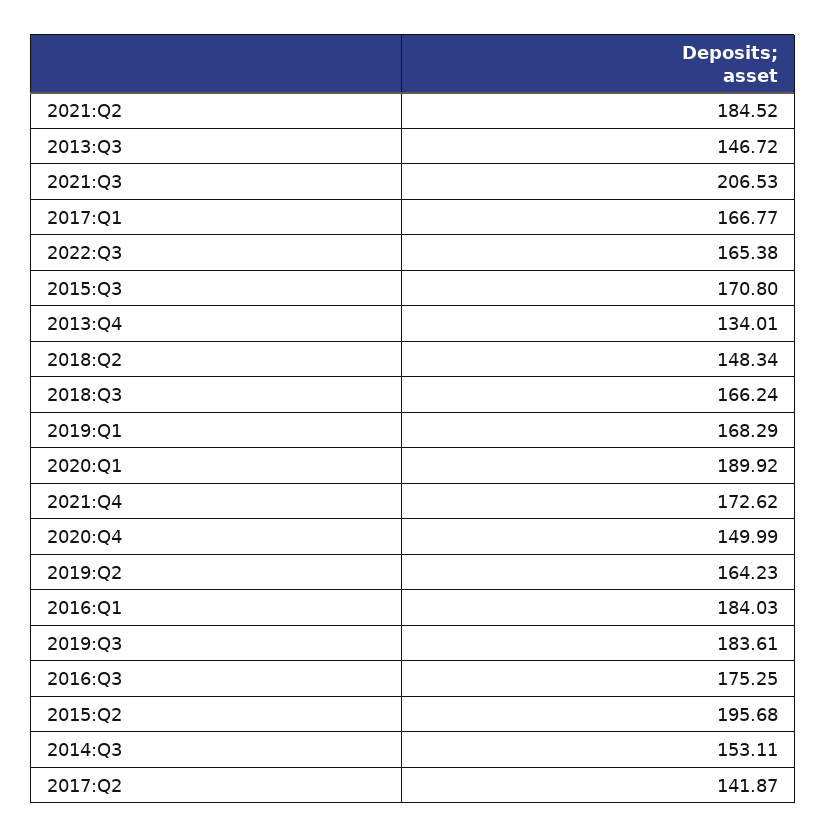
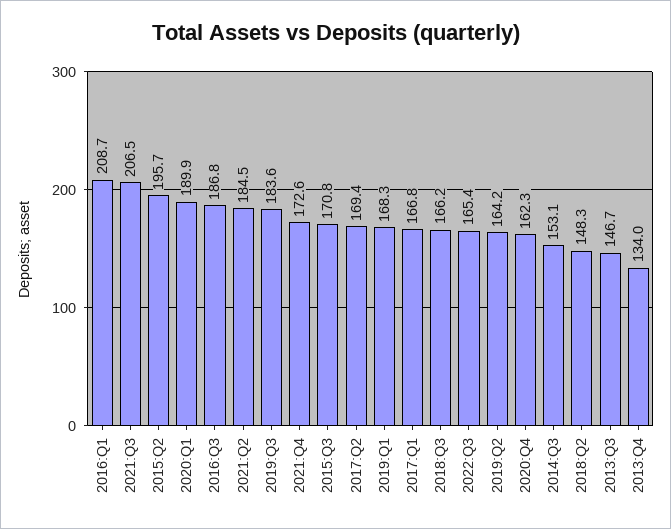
  {
    "2021:Q2": 184.52,
    "2013:Q3": 146.72,
    "2021:Q3": 206.53,
    "2017:Q1": 166.77,
    "2022:Q3": 165.38,
    "2015:Q3": 170.8,
    "2013:Q4": 134.01,
    "2018:Q2": 148.34,
    "2018:Q3": 166.24,
    "2019:Q1": 168.29,
    "2020:Q1": 189.92,
    "2021:Q4": 172.62,
-   "2020:Q4": 149.99,
+   "2020:Q4": 162.3,
    "2019:Q2": 164.23,
-   "2016:Q1": 184.03,
+   "2016:Q1": 208.7,
    "2019:Q3": 183.61,
-   "2016:Q3": 175.25,
+   "2016:Q3": 186.8,
    "2015:Q2": 195.68,
    "2014:Q3": 153.11,
-   "2017:Q2": 141.87
+   "2017:Q2": 169.4
  }

